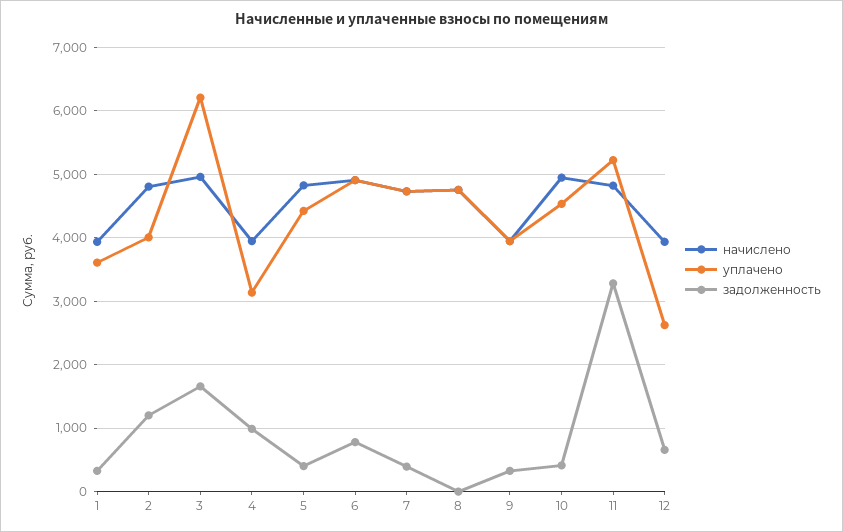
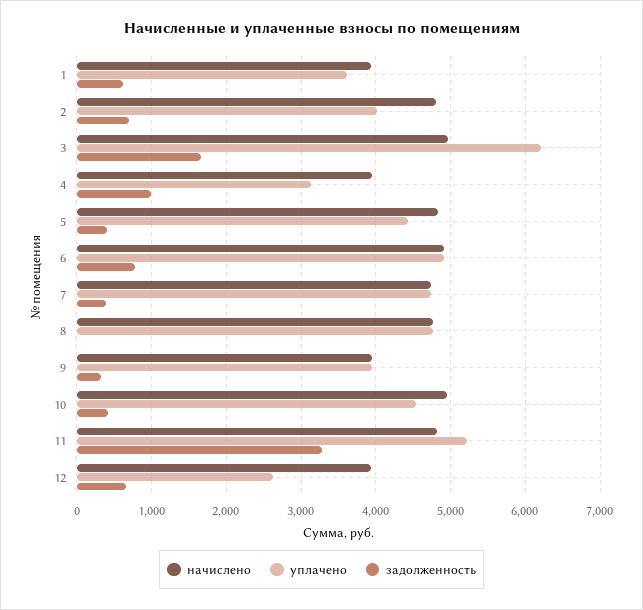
  {
    "начислено": {
      "1": 3900,
      "2": 4800,
      "3": 5000,
      "4": 3900,
      "5": 4800,
      "6": 4900,
      "7": 4700,
      "8": 4800,
      "9": 3900,
      "10": 4900,
      "11": 4800,
      "12": 3900
    },
    "уплачено": {
      "1": 3600,
      "2": 4000,
      "3": 6200,
      "4": 3100,
      "5": 4400,
      "6": 4900,
      "7": 4700,
      "8": 4800,
      "9": 3900,
      "10": 4500,
      "11": 5200,
      "12": 2600
    },
    "задолженность": {
-     "1": 300,
+     "1": 600,
-     "2": 1200,
+     "2": 700,
      "3": 1700,
      "4": 1000,
      "5": 400,
      "6": 800,
      "7": 400,
      "8": 0,
      "9": 300,
      "10": 400,
      "11": 3300,
      "12": 700
    }
  }

